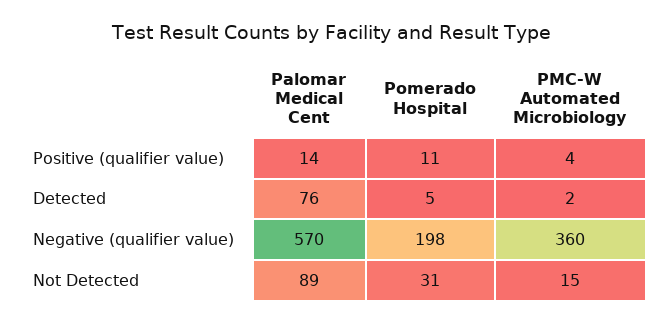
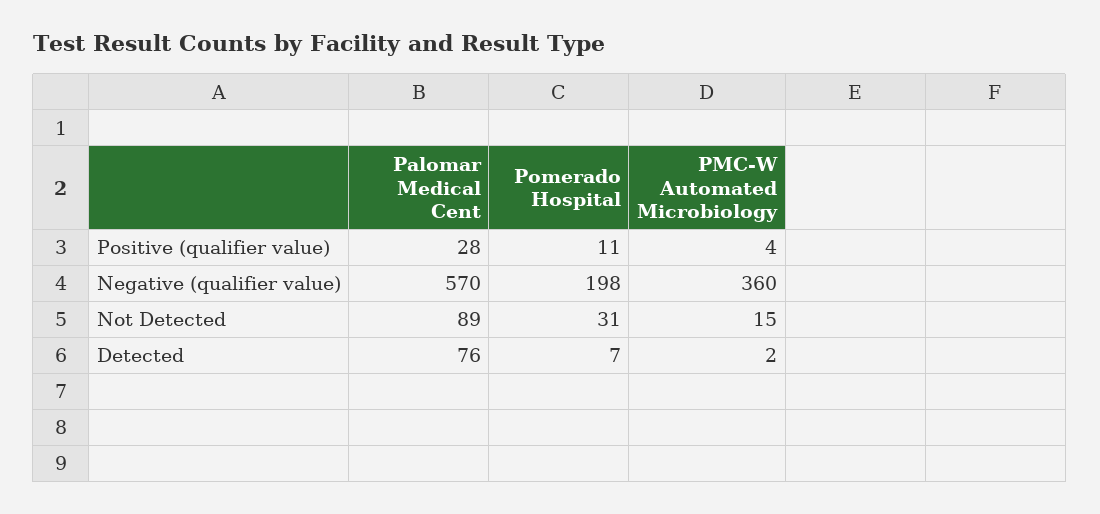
  {
    "Palomar Medical Cent": {
-     "Positive (qualifier value)": 14,
+     "Positive (qualifier value)": 28,
      "Detected": 76,
      "Negative (qualifier value)": 570,
      "Not Detected": 89
    },
    "Pomerado Hospital": {
      "Positive (qualifier value)": 11,
-     "Detected": 5,
+     "Detected": 7,
      "Negative (qualifier value)": 198,
      "Not Detected": 31
    },
    "PMC-W Automated Microbiology": {
      "Positive (qualifier value)": 4,
      "Detected": 2,
      "Negative (qualifier value)": 360,
      "Not Detected": 15
    }
  }

